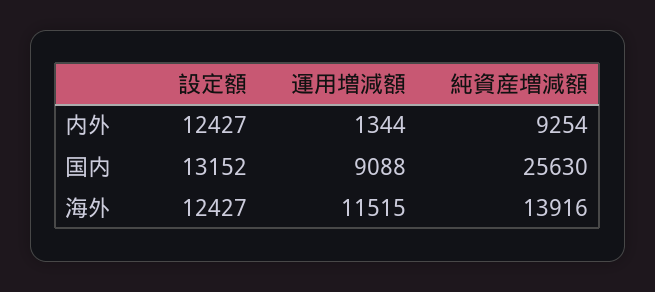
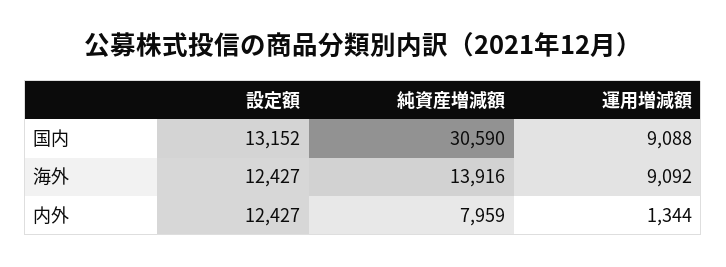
  {
    "設定額": {
      "内外": 12427,
      "国内": 13152,
      "海外": 12427
    },
    "運用増減額": {
      "内外": 1344,
      "国内": 9088,
-     "海外": 11515
+     "海外": 9092
    },
    "純資産増減額": {
-     "内外": 9254,
+     "内外": 7959,
-     "国内": 25630,
+     "国内": 30590,
      "海外": 13916
    }
  }

